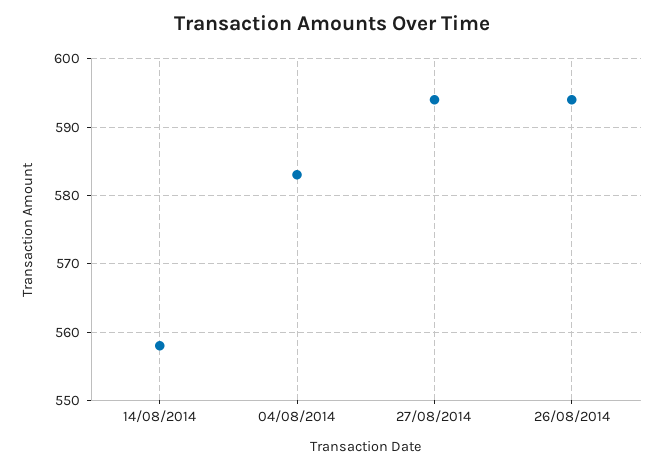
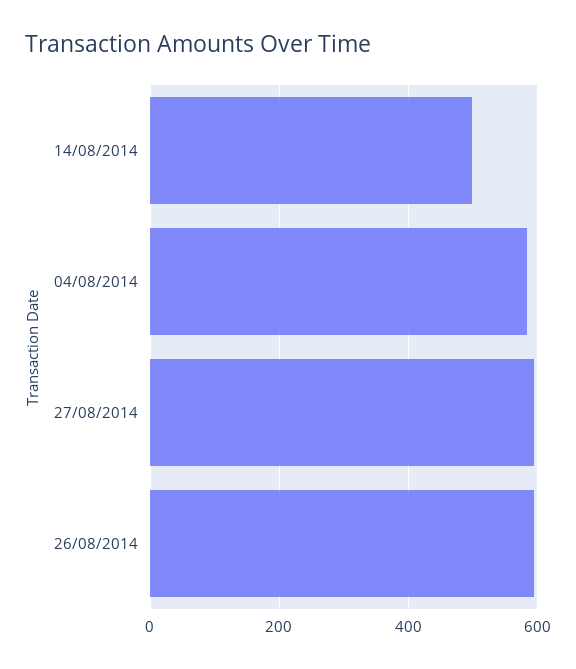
  {
-   "14/08/2014": 558,
+   "14/08/2014": 500,
    "04/08/2014": 583,
    "27/08/2014": 594,
    "26/08/2014": 594
  }

